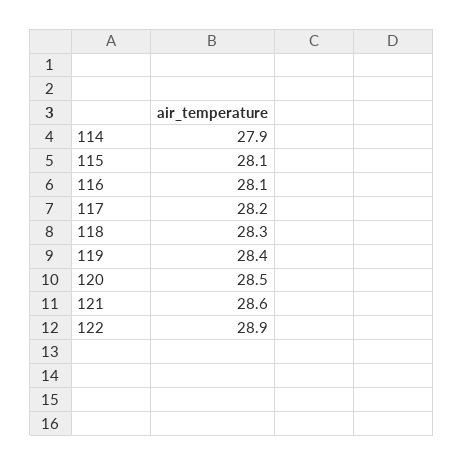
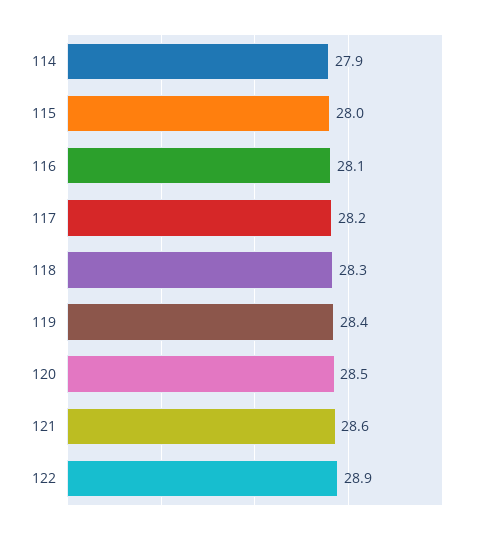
  {
    "114": 27.9,
-   "115": 28.1,
+   "115": 28,
    "116": 28.1,
    "117": 28.2,
    "118": 28.3,
    "119": 28.4,
    "120": 28.5,
    "121": 28.6,
    "122": 28.9
  }

